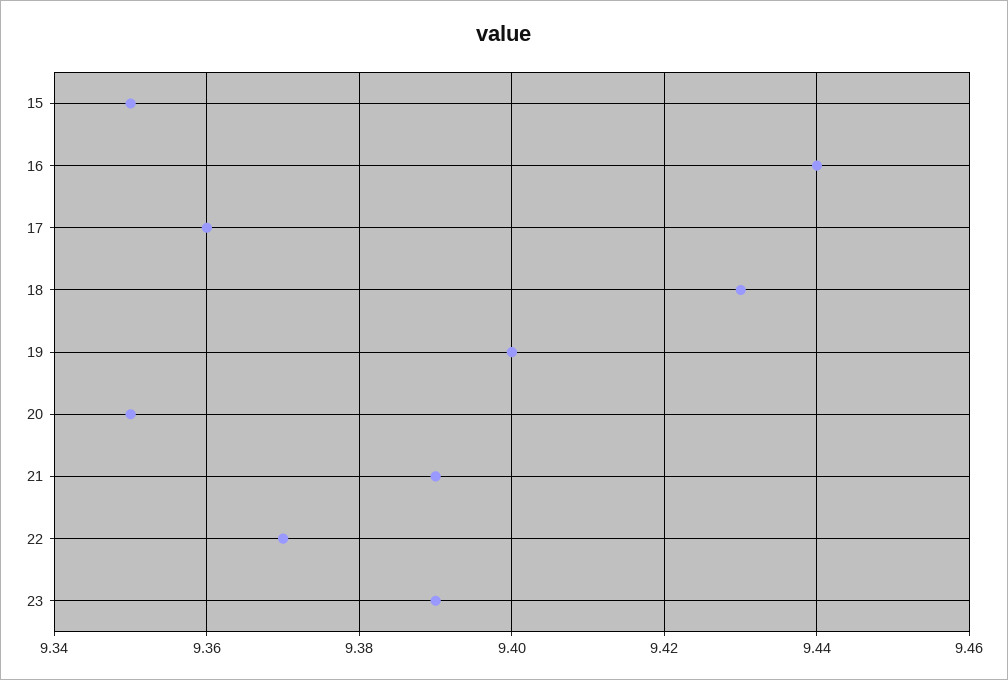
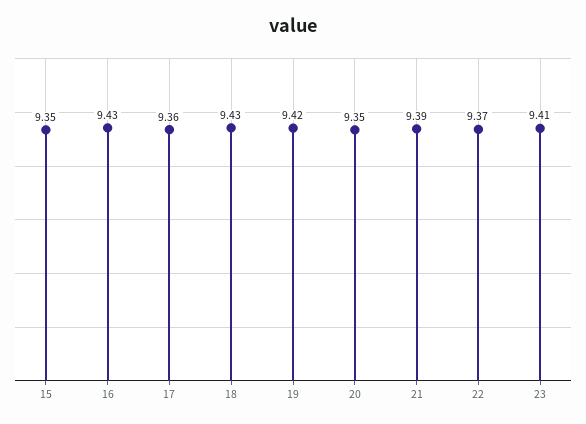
  {
    "15": 9.35,
-   "16": 9.44,
+   "16": 9.43,
    "17": 9.36,
    "18": 9.43,
-   "19": 9.4,
+   "19": 9.42,
    "20": 9.35,
    "21": 9.39,
    "22": 9.37,
-   "23": 9.39
+   "23": 9.41
  }

